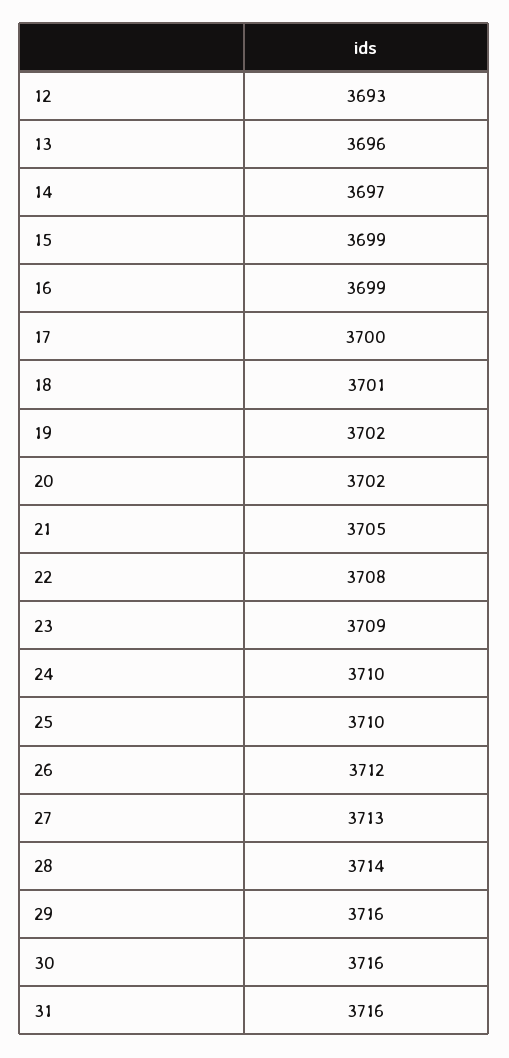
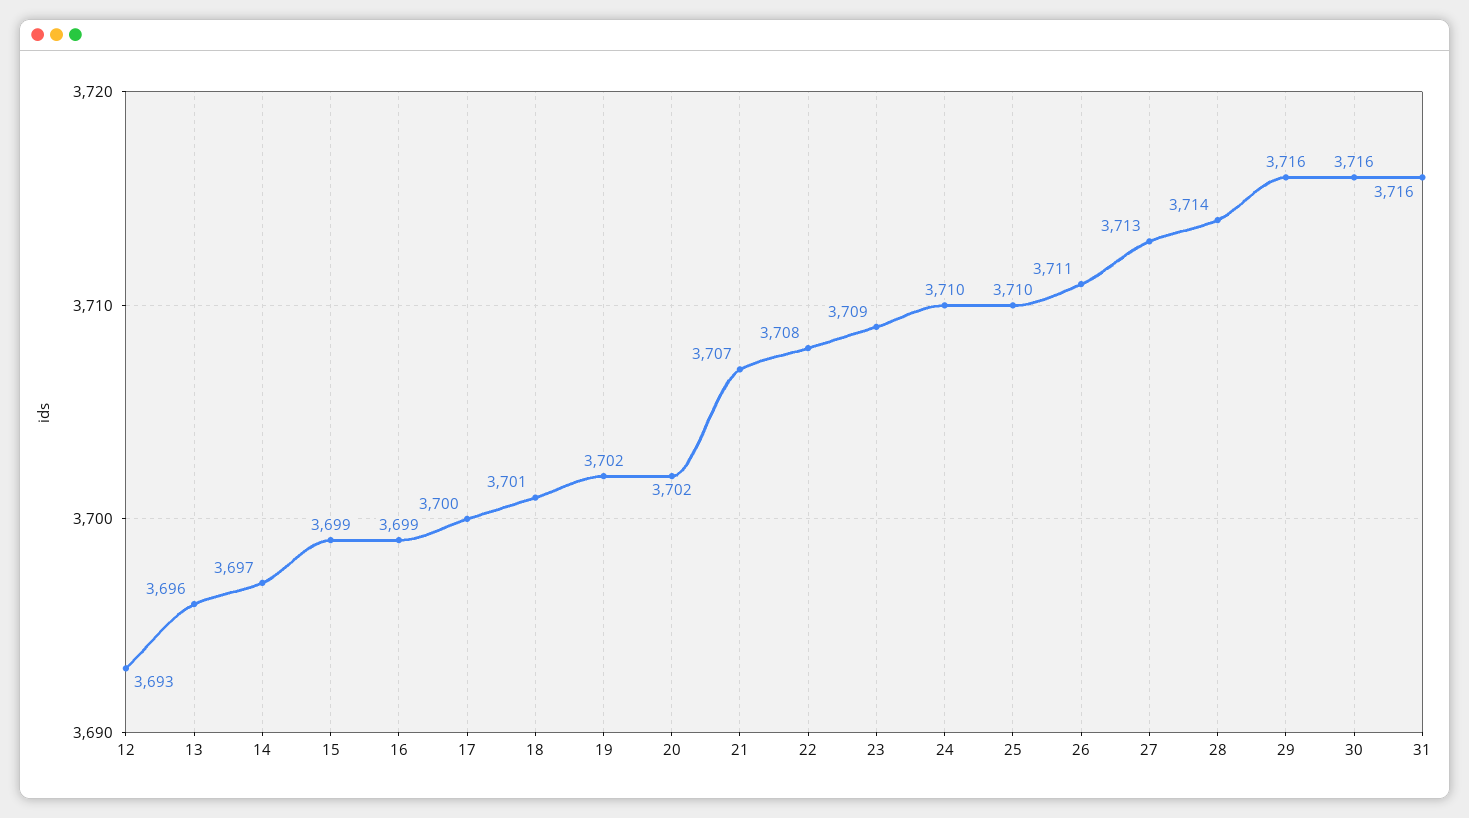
  {
    "12": 3693,
    "13": 3696,
    "14": 3697,
    "15": 3699,
    "16": 3699,
    "17": 3700,
    "18": 3701,
    "19": 3702,
    "20": 3702,
-   "21": 3705,
+   "21": 3707,
    "22": 3708,
    "23": 3709,
    "24": 3710,
    "25": 3710,
-   "26": 3712,
+   "26": 3711,
    "27": 3713,
    "28": 3714,
    "29": 3716,
    "30": 3716,
    "31": 3716
  }

